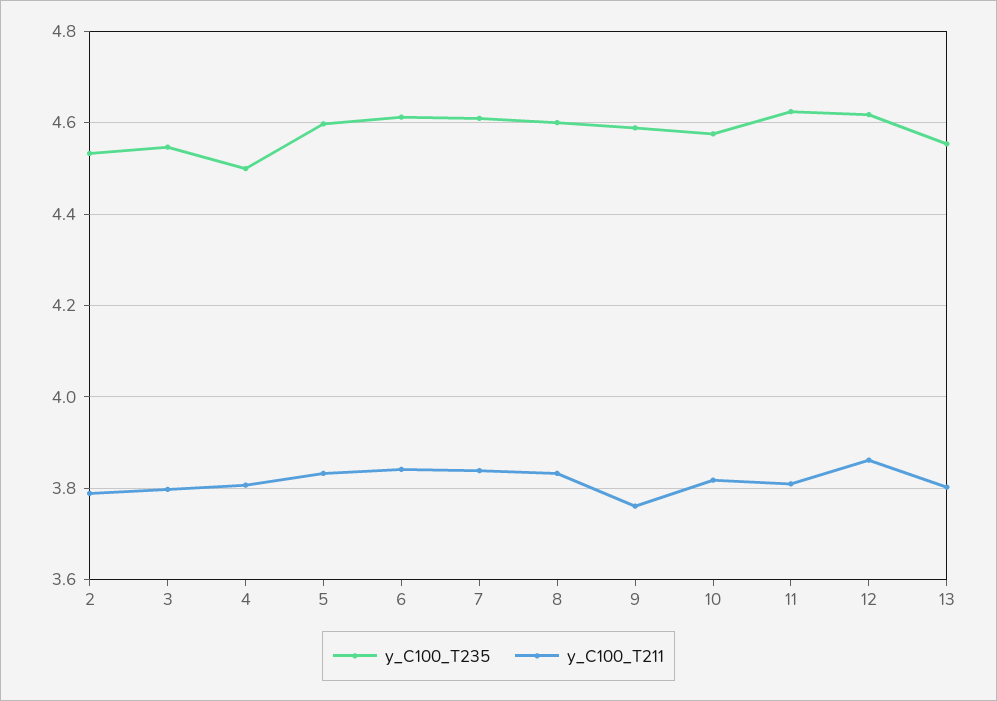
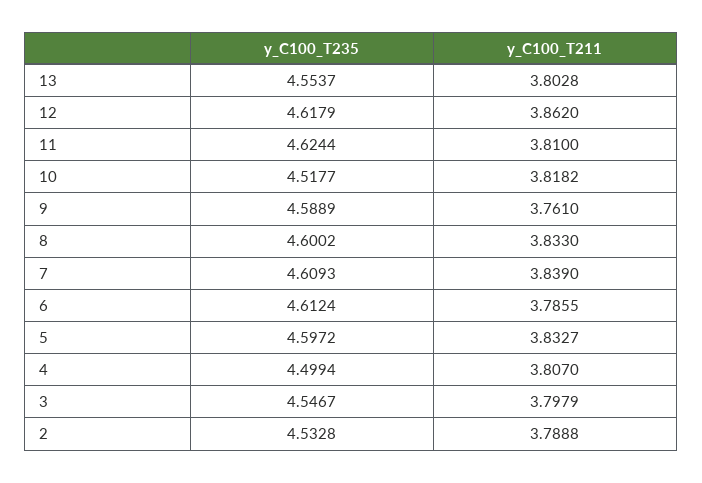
  {
    "y_C100_T235": {
      "2": 4.5328,
      "3": 4.5467,
      "4": 4.4994,
      "5": 4.5972,
      "6": 4.6124,
      "7": 4.6093,
      "8": 4.6002,
      "9": 4.5889,
-     "10": 4.58,
+     "10": 4.5177,
      "11": 4.6244,
      "12": 4.6179,
      "13": 4.5537
    },
    "y_C100_T211": {
      "2": 3.7888,
      "3": 3.7979,
      "4": 3.807,
      "5": 3.8327,
-     "6": 3.84,
+     "6": 3.7855,
      "7": 3.839,
      "8": 3.833,
      "9": 3.761,
      "10": 3.8182,
      "11": 3.81,
      "12": 3.862,
      "13": 3.8028
    }
  }

